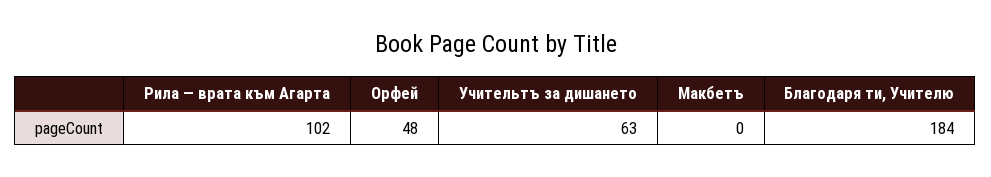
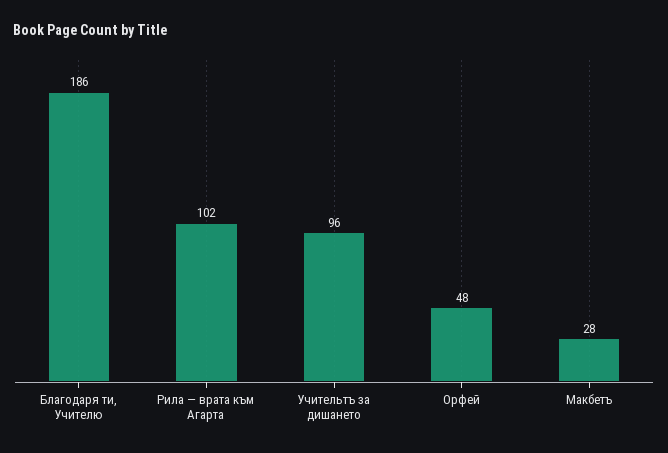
  {
    "Рила — врата към Агарта": 102,
    "Орфей": 48,
-   "Учительтъ за дишането": 63,
+   "Учительтъ за дишането": 96,
-   "Макбетъ": 0,
+   "Макбетъ": 28,
-   "Благодаря ти, Учителю": 184
+   "Благодаря ти, Учителю": 186
  }

